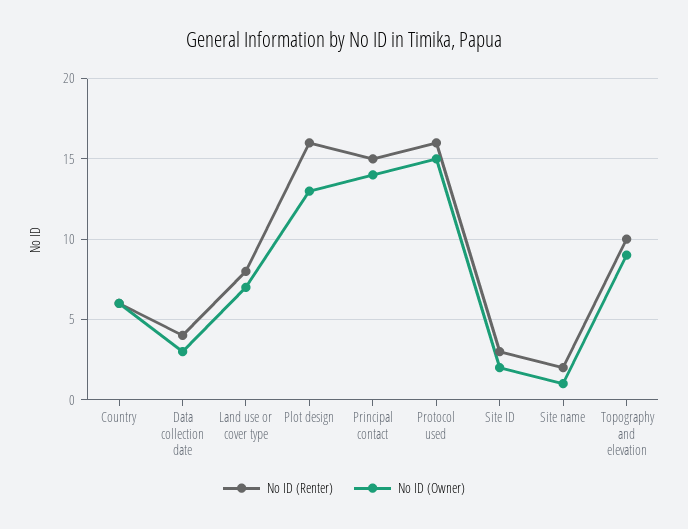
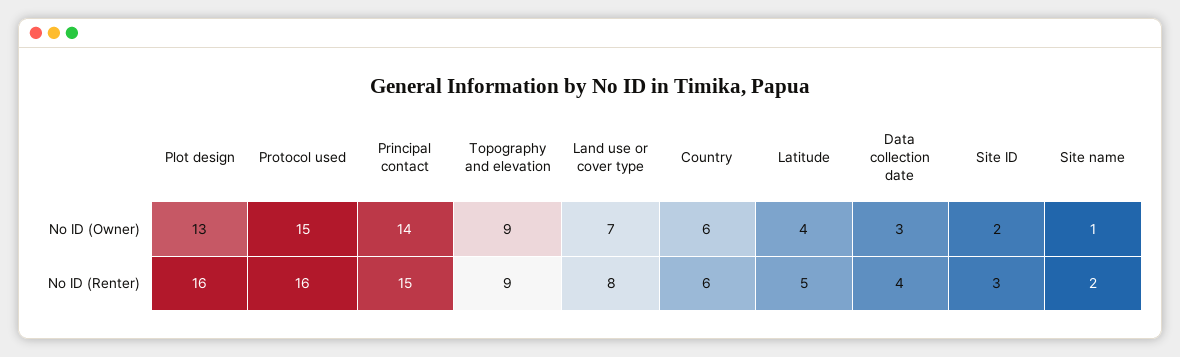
  {
    "No ID (Renter)": {
      "Country": 6,
      "Data collection date": 4,
      "Land use or cover type": 8,
      "Plot design": 16,
      "Principal contact": 15,
      "Protocol used": 16,
      "Site ID": 3,
      "Site name": 2,
-     "Topography and elevation": 10
+     "Topography and elevation": 9,
+     "Latitude": 5
    },
    "No ID (Owner)": {
      "Country": 6,
      "Data collection date": 3,
      "Land use or cover type": 7,
      "Plot design": 13,
      "Principal contact": 14,
      "Protocol used": 15,
      "Site ID": 2,
      "Site name": 1,
-     "Topography and elevation": 9
+     "Topography and elevation": 9,
+     "Latitude": 4
    }
  }

